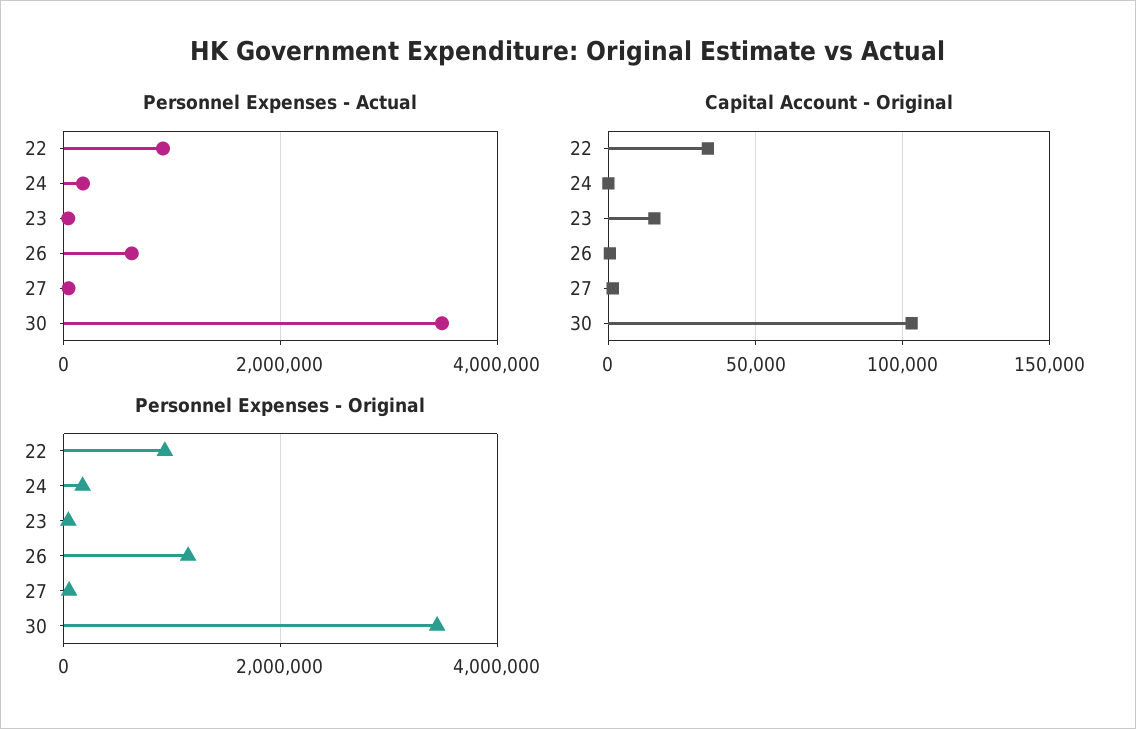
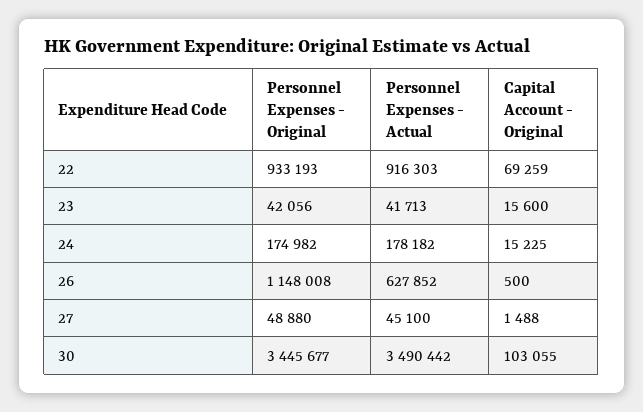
  {
    "Personnel Expenses - Actual": {
      "22": 916303,
      "24": 178182,
      "23": 41713,
      "26": 627852,
      "27": 45100,
      "30": 3490442
    },
    "Capital Account - Original": {
-     "22": 35000,
+     "22": 69259,
-     "24": 0,
+     "24": 15225,
      "23": 15600,
      "26": 500,
      "27": 1488,
      "30": 103055
    },
    "Personnel Expenses - Original": {
      "22": 933193,
      "24": 174982,
      "23": 42056,
      "26": 1148008,
      "27": 48880,
      "30": 3445677
    }
  }

